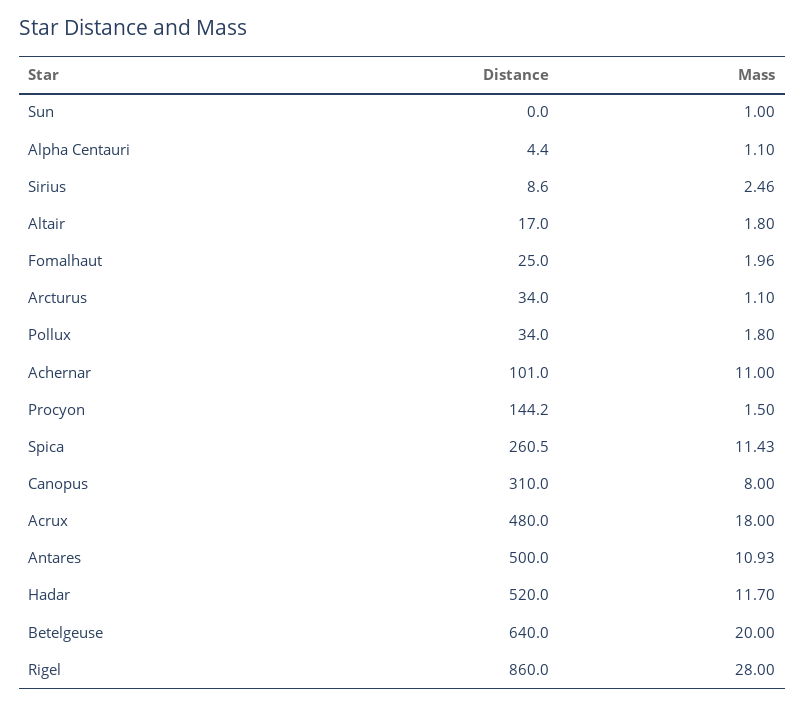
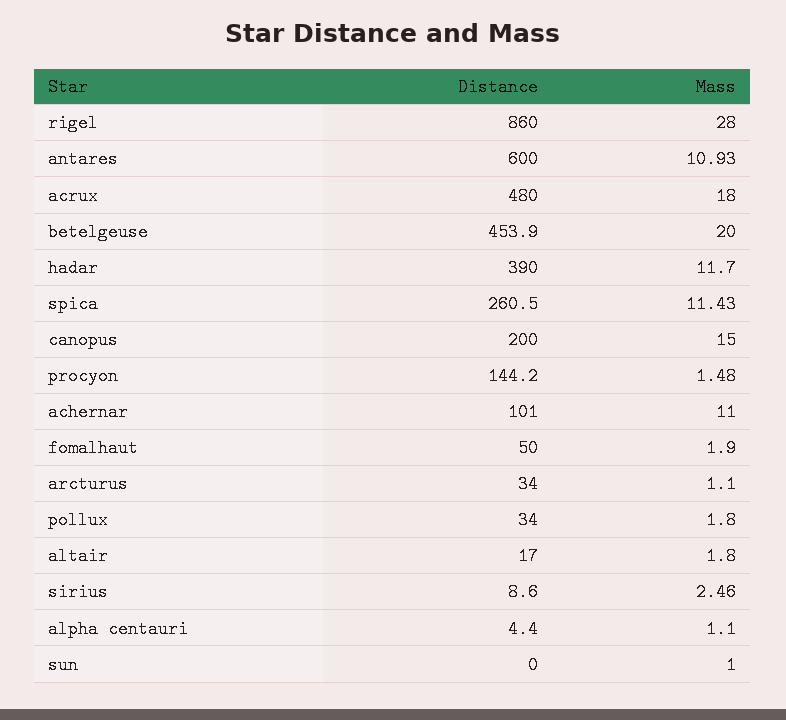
  {
    "Distance": {
      "Sun": 0,
      "Alpha Centauri": 4.4,
      "Sirius": 8.6,
      "Altair": 17,
-     "Fomalhaut": 25,
+     "Fomalhaut": 50,
      "Arcturus": 34,
      "Pollux": 34,
      "Achernar": 101,
      "Procyon": 144.2,
      "Spica": 260.5,
-     "Canopus": 310,
+     "Canopus": 200,
      "Acrux": 480,
-     "Antares": 500,
+     "Antares": 600,
-     "Hadar": 520,
+     "Hadar": 390,
-     "Betelgeuse": 640,
+     "Betelgeuse": 453.9,
      "Rigel": 860
    },
    "Mass": {
      "Sun": 1,
      "Alpha Centauri": 1.1,
      "Sirius": 2.46,
      "Altair": 1.8,
-     "Fomalhaut": 1.96,
+     "Fomalhaut": 1.9,
      "Arcturus": 1.1,
      "Pollux": 1.8,
      "Achernar": 11,
-     "Procyon": 1.5,
+     "Procyon": 1.48,
      "Spica": 11.43,
-     "Canopus": 8,
+     "Canopus": 15,
      "Acrux": 18,
      "Antares": 10.93,
      "Hadar": 11.7,
      "Betelgeuse": 20,
      "Rigel": 28
    }
  }

